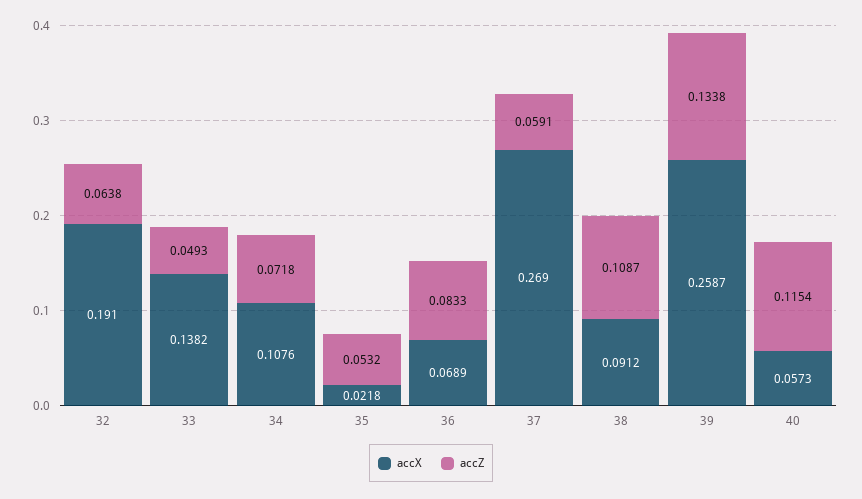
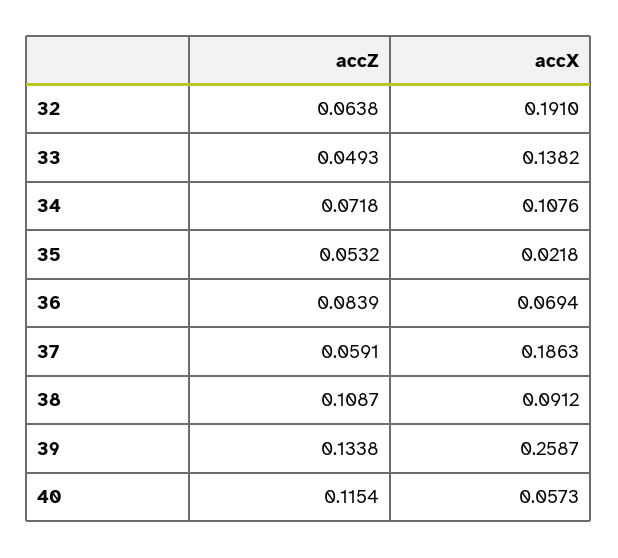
  {
    "accX": {
      "32": 0.191,
      "33": 0.1382,
      "34": 0.1076,
      "35": 0.0218,
-     "36": 0.0689,
+     "36": 0.0694,
-     "37": 0.269,
+     "37": 0.1863,
      "38": 0.0912,
      "39": 0.2587,
      "40": 0.0573
    },
    "accZ": {
      "32": 0.0638,
      "33": 0.0493,
      "34": 0.0718,
      "35": 0.0532,
-     "36": 0.0833,
+     "36": 0.0839,
      "37": 0.0591,
      "38": 0.1087,
      "39": 0.1338,
      "40": 0.1154
    }
  }

